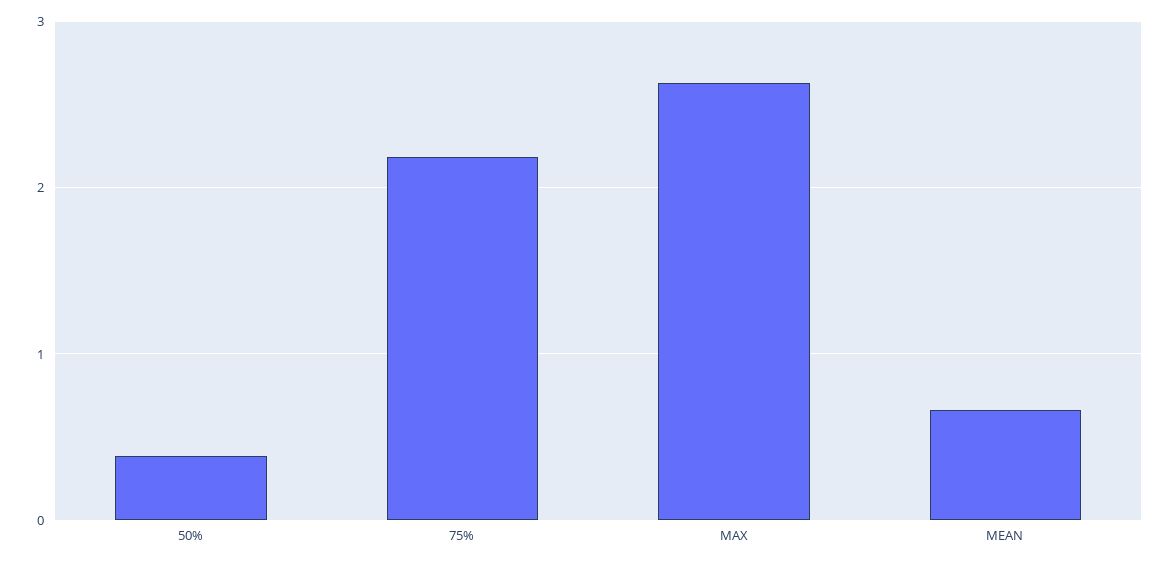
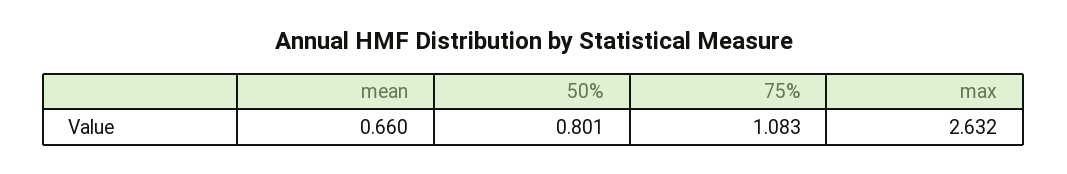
  {
-   "50%": 0.4,
+   "50%": 0.801,
-   "75%": 2.2,
+   "75%": 1.083,
    "MAX": 2.632,
    "MEAN": 0.66
  }

